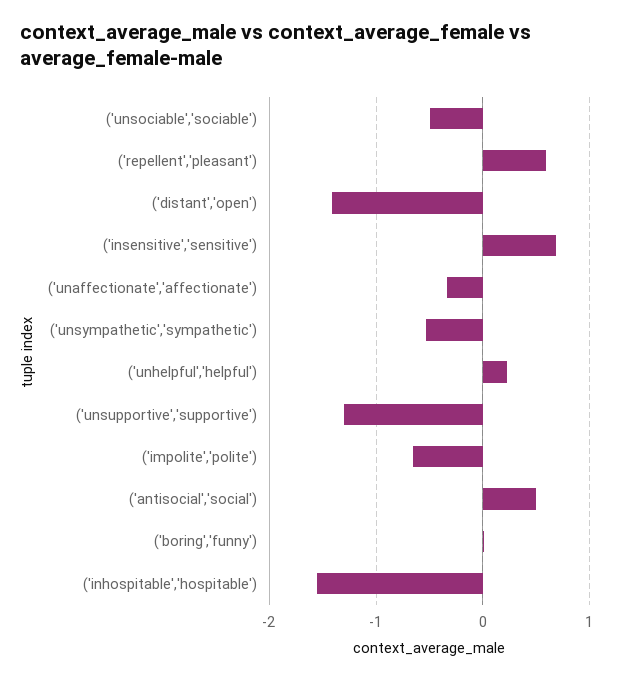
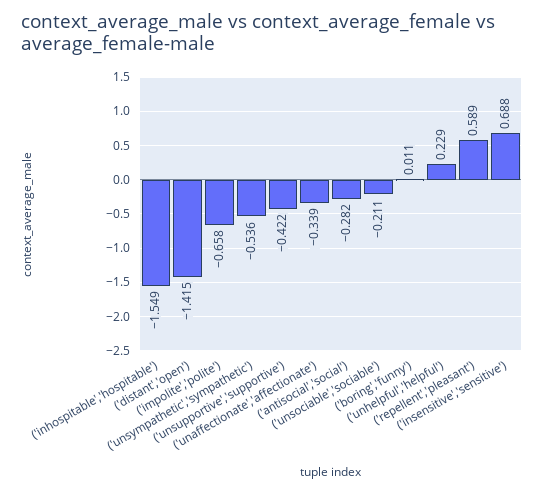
  {
-   "('unsociable','sociable')": -0.5,
+   "('unsociable','sociable')": -0.211,
    "('repellent','pleasant')": 0.589,
    "('distant','open')": -1.415,
    "('insensitive','sensitive')": 0.688,
    "('unaffectionate','affectionate')": -0.339,
    "('unsympathetic','sympathetic')": -0.536,
    "('unhelpful','helpful')": 0.229,
-   "('unsupportive','supportive')": -1.3,
+   "('unsupportive','supportive')": -0.422,
    "('impolite','polite')": -0.658,
-   "('antisocial','social')": 0.5,
+   "('antisocial','social')": -0.282,
    "('boring','funny')": 0.011,
    "('inhospitable','hospitable')": -1.549
  }

